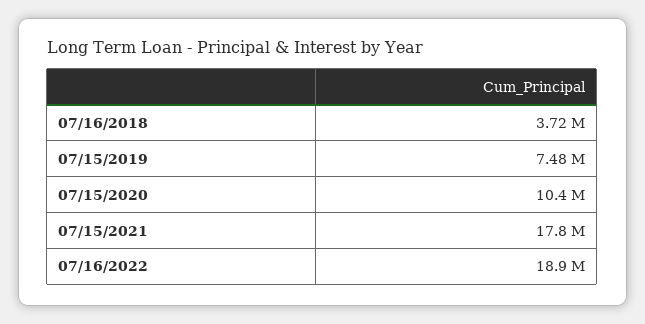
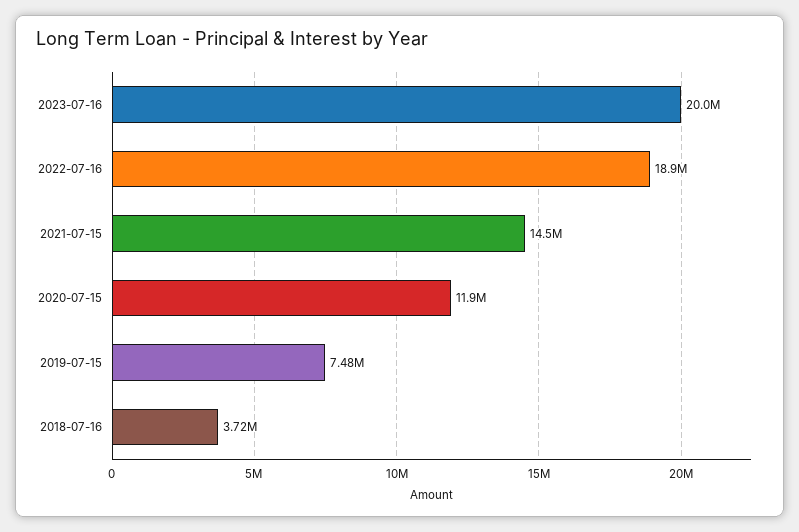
  {
    "07/16/2018": 3720000,
    "07/15/2019": 7480000,
-   "07/15/2020": 10400000,
+   "07/15/2020": 11900000,
-   "07/15/2021": 17800000,
+   "07/15/2021": 14500000,
-   "07/16/2022": 18900000
+   "07/16/2022": 18900000,
+   "2023-07-16": 20000000
  }

